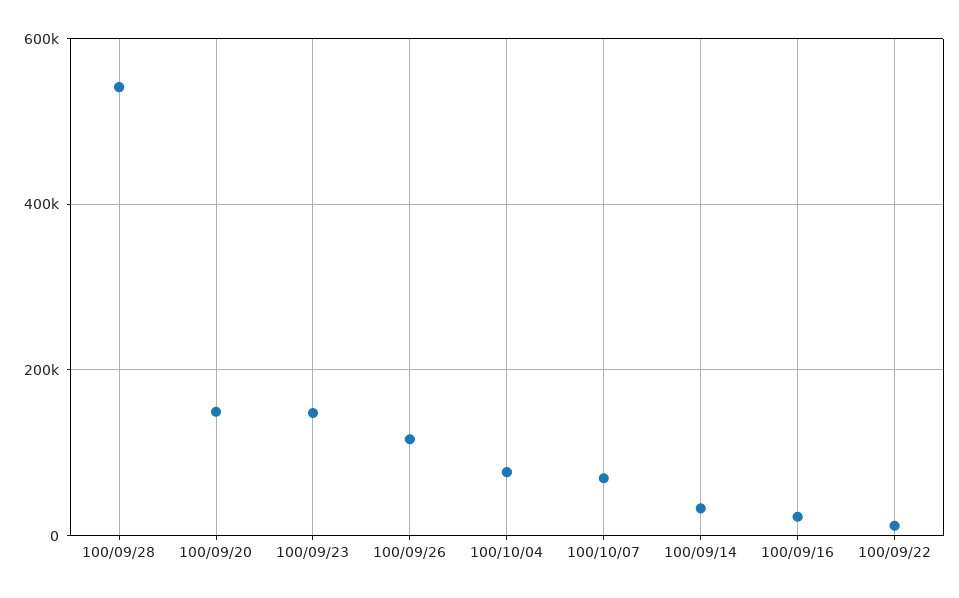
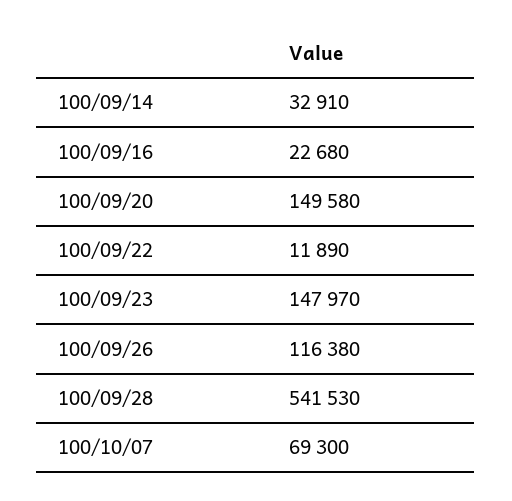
  {
    "100/09/28": 541530,
    "100/09/20": 149580,
    "100/09/23": 147970,
    "100/09/26": 116380,
-   "100/10/04": 80000,
    "100/10/07": 69300,
    "100/09/14": 32910,
    "100/09/16": 22680,
    "100/09/22": 11890
  }

